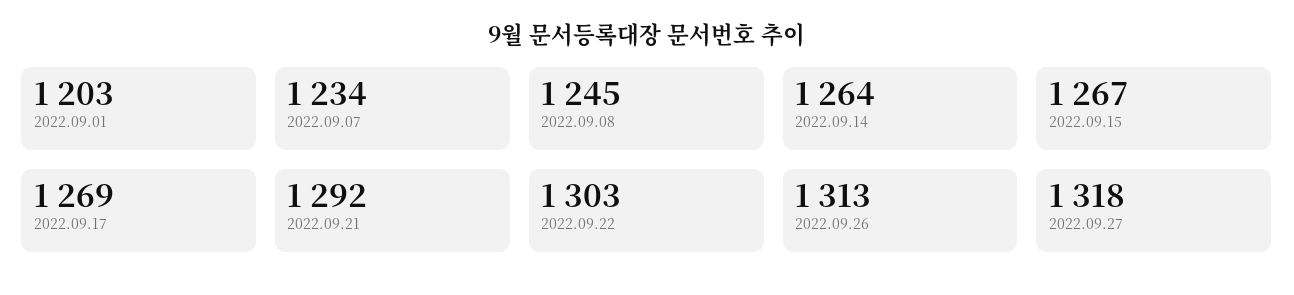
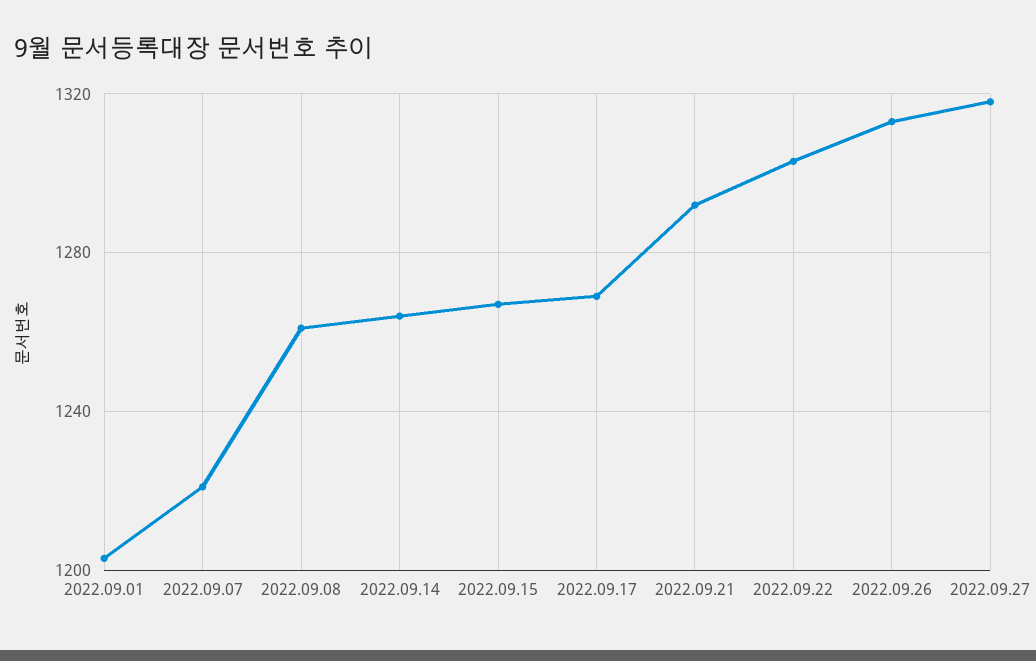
  {
    "2022.09.01": 1203,
-   "2022.09.07": 1234,
+   "2022.09.07": 1220,
-   "2022.09.08": 1245,
+   "2022.09.08": 1260,
    "2022.09.14": 1264,
    "2022.09.15": 1267,
    "2022.09.17": 1269,
    "2022.09.21": 1292,
    "2022.09.22": 1303,
    "2022.09.26": 1313,
    "2022.09.27": 1318
  }

